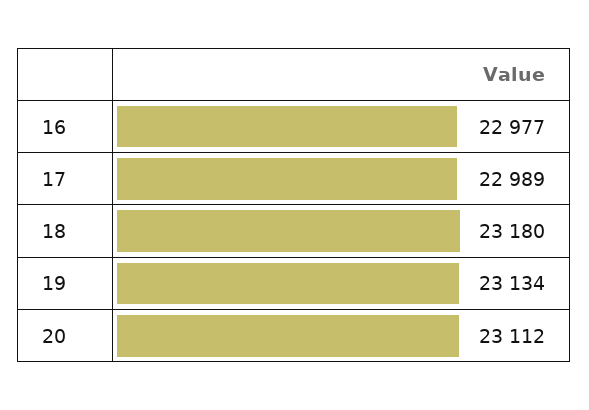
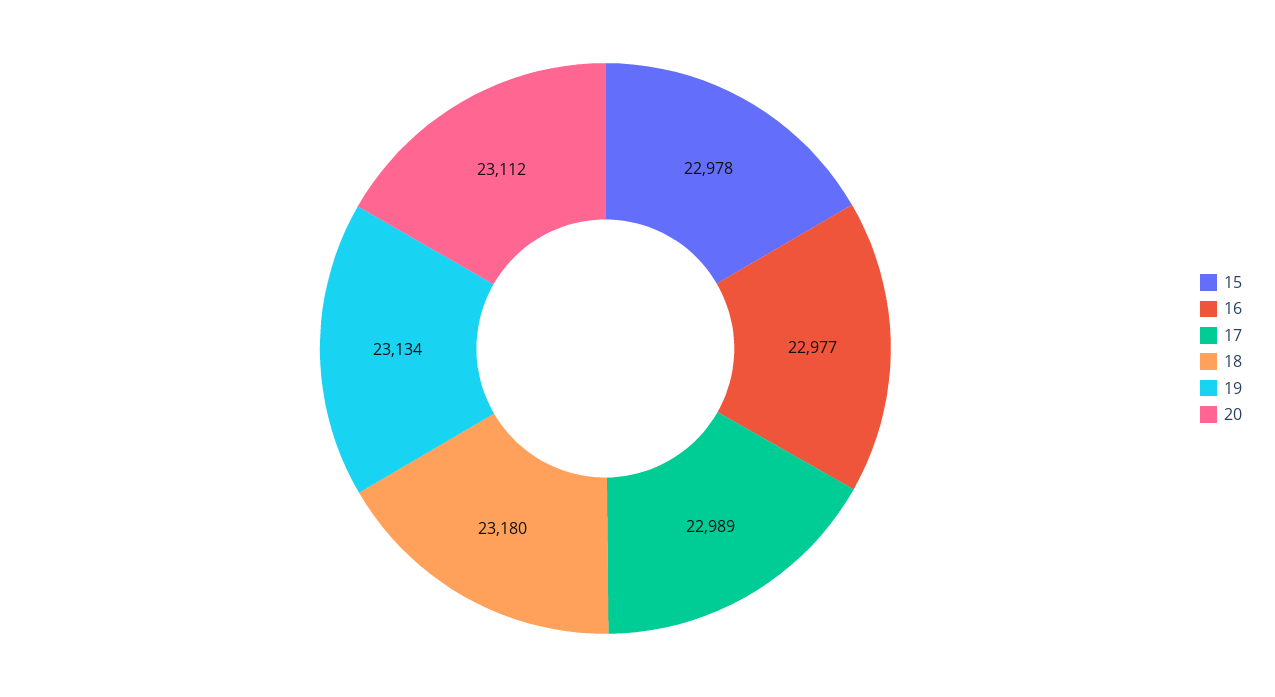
  {
    "16": 22977,
    "17": 22989,
    "18": 23180,
    "19": 23134,
-   "20": 23112
+   "20": 23112,
+   "15": 22978
  }

